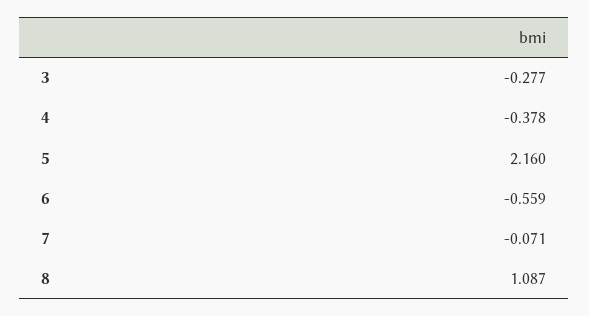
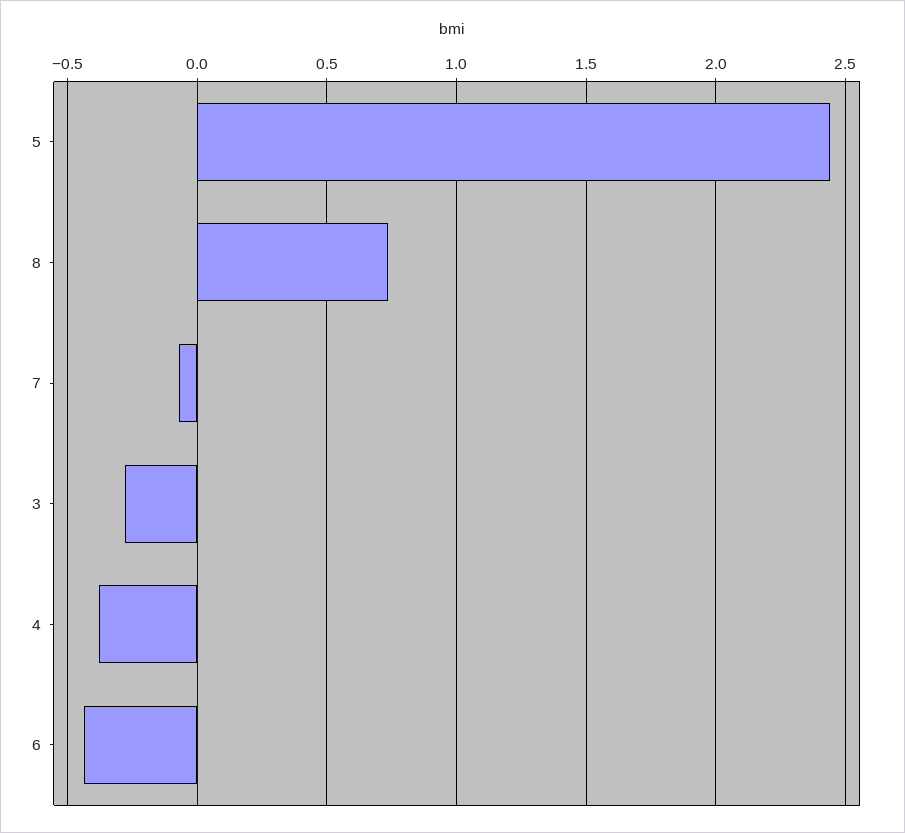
  {
    "3": -0.277,
    "4": -0.378,
-   "5": 2.16,
+   "5": 2.45,
-   "6": -0.559,
+   "6": -0.45,
    "7": -0.071,
-   "8": 1.087
+   "8": 0.75
  }

